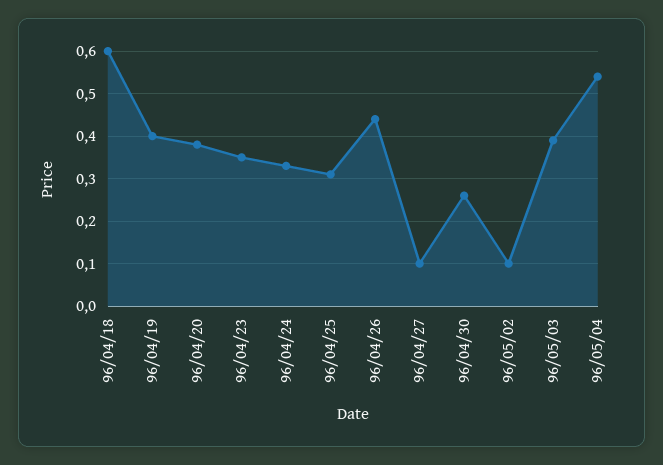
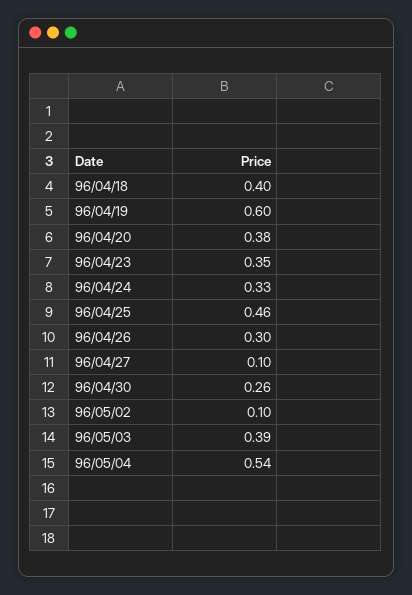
  {
-   "96/04/18": 0.6,
+   "96/04/18": 0.4,
-   "96/04/19": 0.4,
+   "96/04/19": 0.6,
    "96/04/20": 0.38,
    "96/04/23": 0.35,
    "96/04/24": 0.33,
-   "96/04/25": 0.3,
+   "96/04/25": 0.46,
-   "96/04/26": 0.45,
+   "96/04/26": 0.3,
    "96/04/27": 0.1,
    "96/04/30": 0.26,
    "96/05/02": 0.1,
    "96/05/03": 0.39,
    "96/05/04": 0.54
  }

